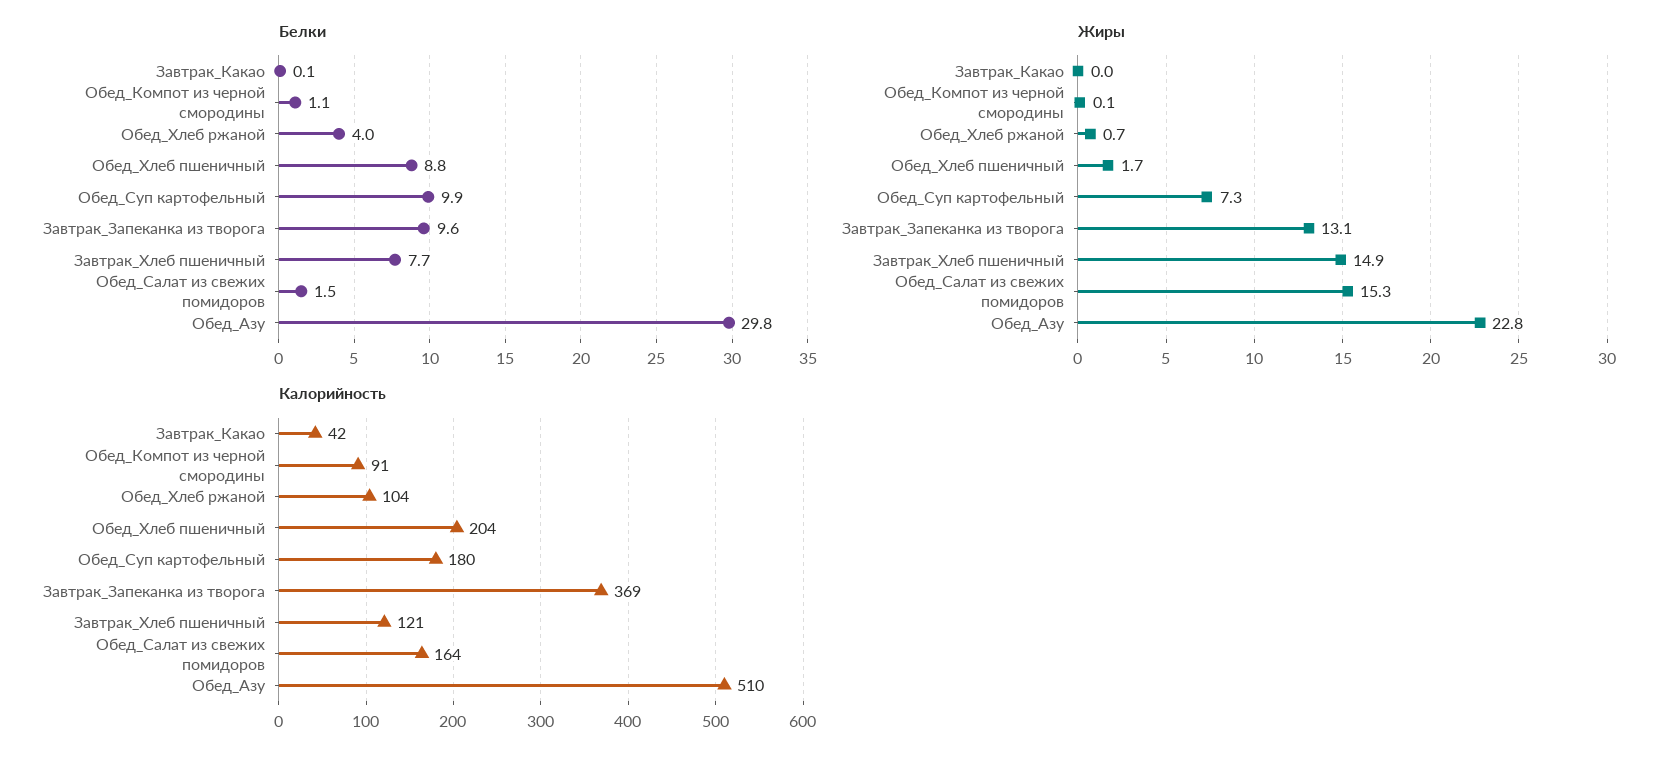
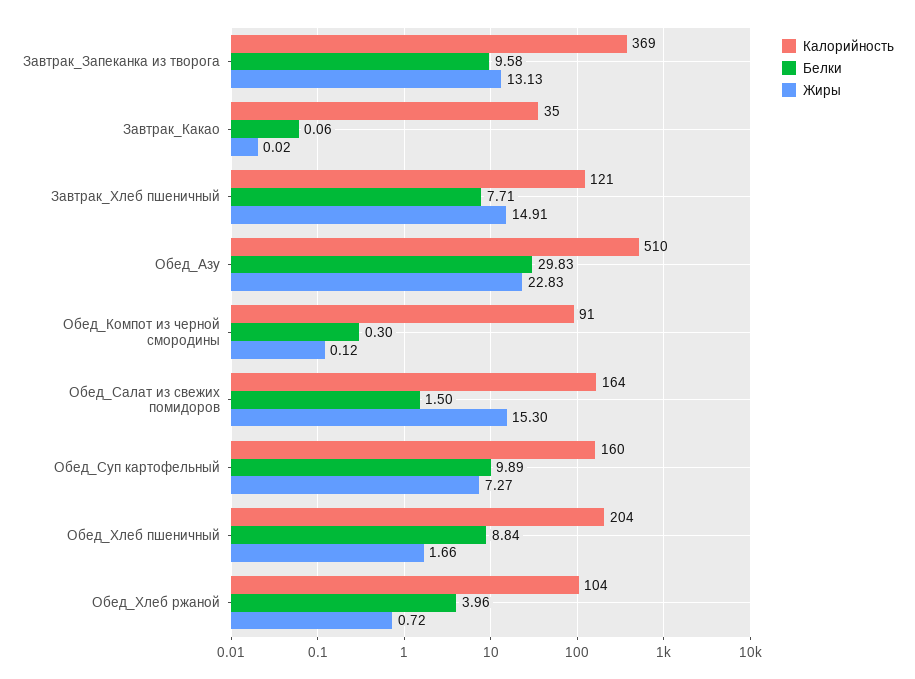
  {
    "Белки": {
      "Завтрак_Какао": 0.06,
-     "Обед_Компот из черной смородины": 1.1,
+     "Обед_Компот из черной смородины": 0.3,
      "Обед_Хлеб ржаной": 3.96,
      "Обед_Хлеб пшеничный": 8.84,
      "Обед_Суп картофельный": 9.89,
      "Завтрак_Запеканка из творога": 9.58,
      "Завтрак_Хлеб пшеничный": 7.71,
      "Обед_Салат из свежих помидоров": 1.5,
      "Обед_Азу": 29.83
    },
    "Жиры": {
      "Завтрак_Какао": 0.02,
      "Обед_Компот из черной смородины": 0.12,
      "Обед_Хлеб ржаной": 0.72,
      "Обед_Хлеб пшеничный": 1.66,
      "Обед_Суп картофельный": 7.27,
      "Завтрак_Запеканка из творога": 13.13,
      "Завтрак_Хлеб пшеничный": 14.91,
      "Обед_Салат из свежих помидоров": 15.3,
      "Обед_Азу": 22.83
    },
    "Калорийность": {
-     "Завтрак_Какао": 42,
+     "Завтрак_Какао": 35,
      "Обед_Компот из черной смородины": 91,
      "Обед_Хлеб ржаной": 104,
      "Обед_Хлеб пшеничный": 204,
-     "Обед_Суп картофельный": 180,
+     "Обед_Суп картофельный": 160,
      "Завтрак_Запеканка из творога": 369,
      "Завтрак_Хлеб пшеничный": 121,
      "Обед_Салат из свежих помидоров": 164,
      "Обед_Азу": 510
    }
  }

